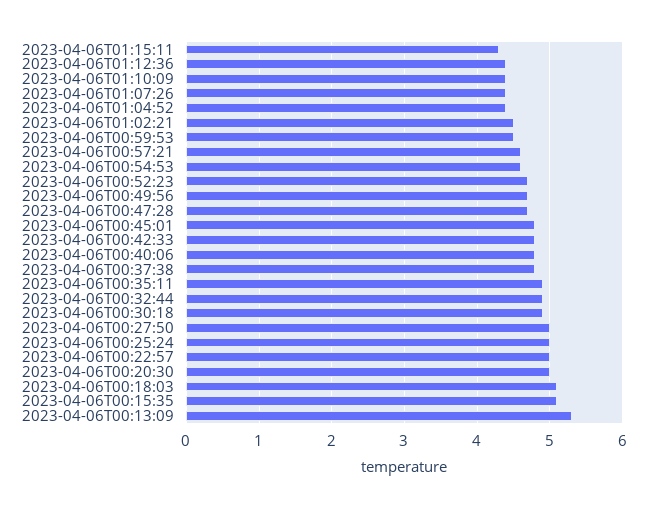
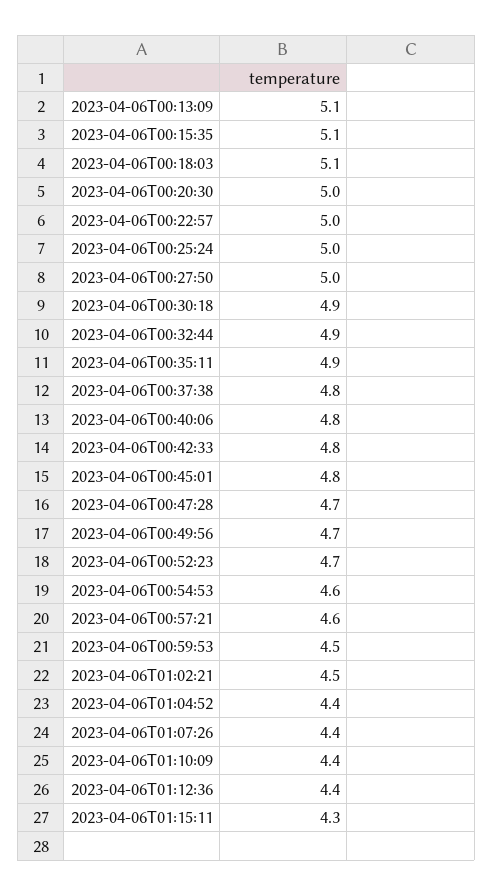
  {
    "2023-04-06T01:15:11": 4.3,
    "2023-04-06T01:12:36": 4.4,
    "2023-04-06T01:10:09": 4.4,
    "2023-04-06T01:07:26": 4.4,
    "2023-04-06T01:04:52": 4.4,
    "2023-04-06T01:02:21": 4.5,
    "2023-04-06T00:59:53": 4.5,
    "2023-04-06T00:57:21": 4.6,
    "2023-04-06T00:54:53": 4.6,
    "2023-04-06T00:52:23": 4.7,
    "2023-04-06T00:49:56": 4.7,
    "2023-04-06T00:47:28": 4.7,
    "2023-04-06T00:45:01": 4.8,
    "2023-04-06T00:42:33": 4.8,
    "2023-04-06T00:40:06": 4.8,
    "2023-04-06T00:37:38": 4.8,
    "2023-04-06T00:35:11": 4.9,
    "2023-04-06T00:32:44": 4.9,
    "2023-04-06T00:30:18": 4.9,
    "2023-04-06T00:27:50": 5,
    "2023-04-06T00:25:24": 5,
    "2023-04-06T00:22:57": 5,
    "2023-04-06T00:20:30": 5,
    "2023-04-06T00:18:03": 5.1,
    "2023-04-06T00:15:35": 5.1,
-   "2023-04-06T00:13:09": 5.3
+   "2023-04-06T00:13:09": 5.1
  }

